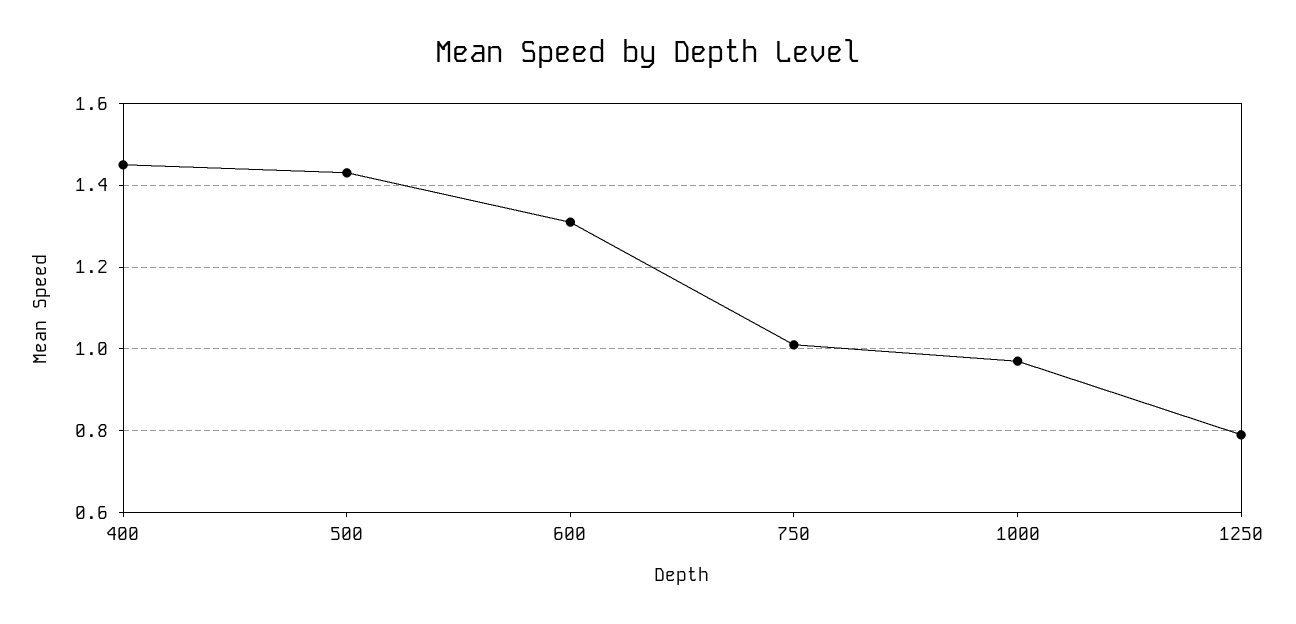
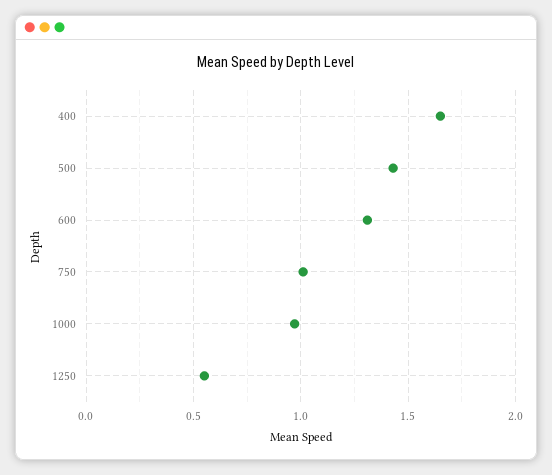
  {
-   "400": 1.45,
+   "400": 1.65,
    "500": 1.45,
    "600": 1.3,
    "750": 1,
    "1000": 0.95,
-   "1250": 0.8
+   "1250": 0.55
  }

